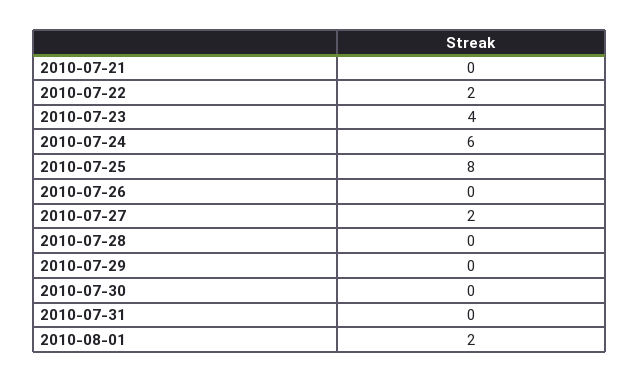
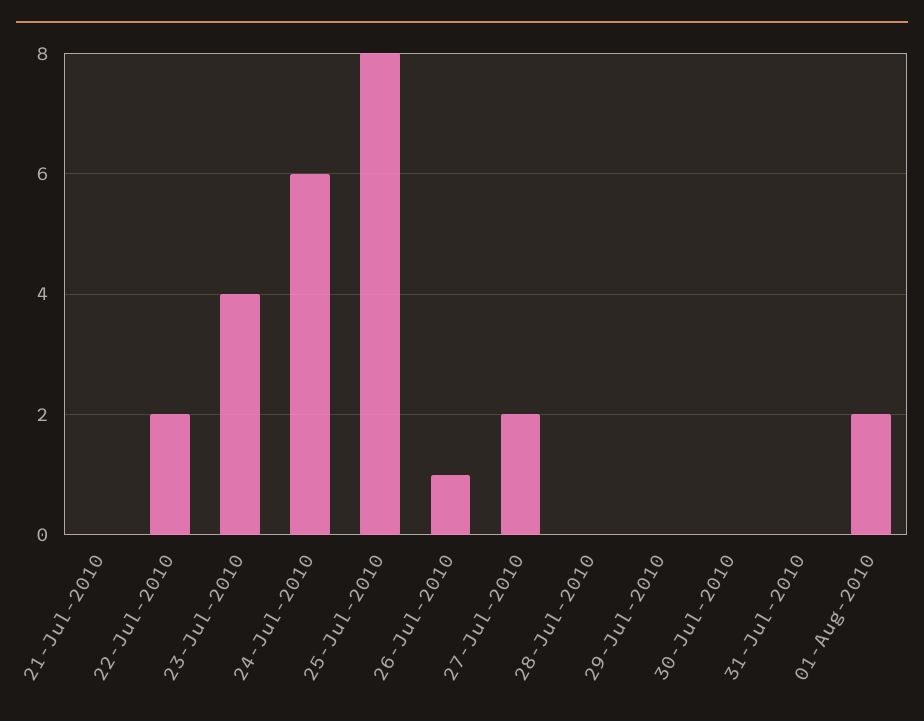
  {
    "2010-07-21": 0,
    "2010-07-22": 2,
    "2010-07-23": 4,
    "2010-07-24": 6,
    "2010-07-25": 8,
-   "2010-07-26": 0,
+   "2010-07-26": 1,
    "2010-07-27": 2,
    "2010-07-28": 0,
    "2010-07-29": 0,
    "2010-07-30": 0,
    "2010-07-31": 0,
    "2010-08-01": 2
  }

